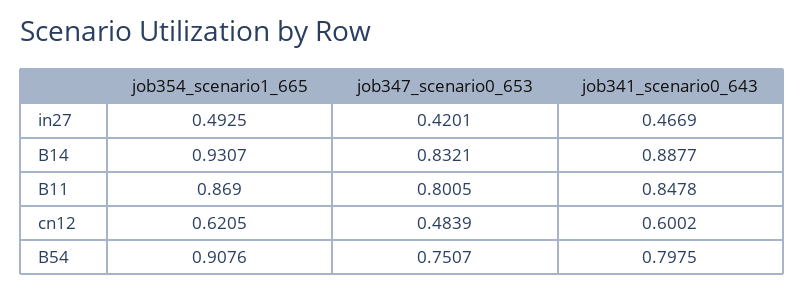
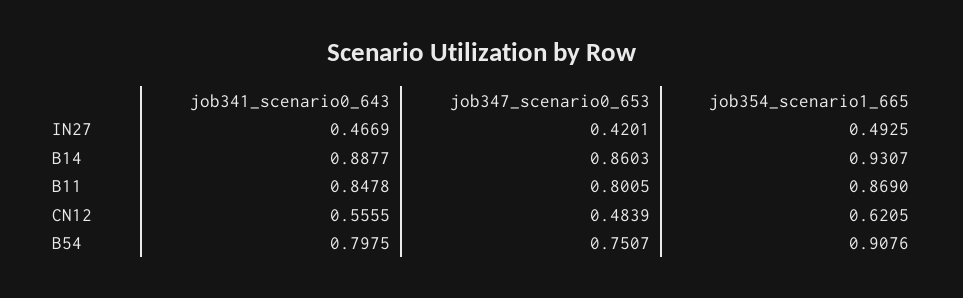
  {
    "job354_scenario1_665": {
      "in27": 0.4925,
      "B14": 0.9307,
      "B11": 0.869,
      "cn12": 0.6205,
      "B54": 0.9076
    },
    "job347_scenario0_653": {
      "in27": 0.4201,
-     "B14": 0.8321,
+     "B14": 0.8603,
      "B11": 0.8005,
      "cn12": 0.4839,
      "B54": 0.7507
    },
    "job341_scenario0_643": {
      "in27": 0.4669,
      "B14": 0.8877,
      "B11": 0.8478,
-     "cn12": 0.6002,
+     "cn12": 0.5555,
      "B54": 0.7975
    }
  }

